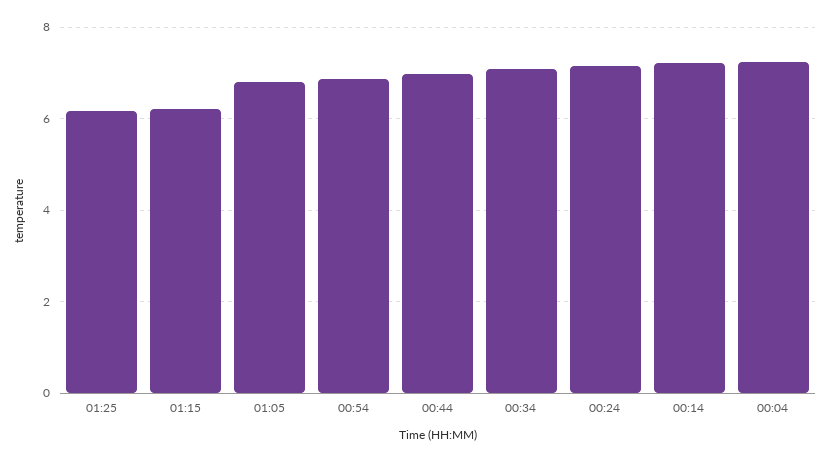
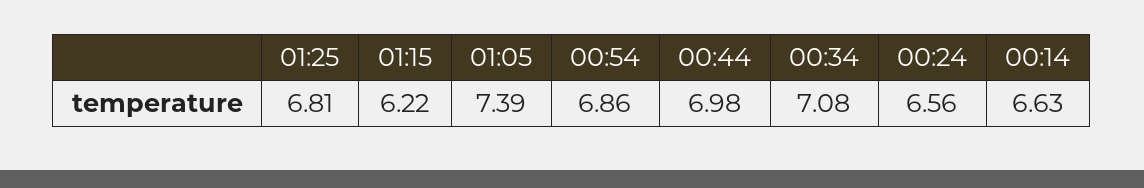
  {
-   "01:25": 6.2,
+   "01:25": 6.81,
    "01:15": 6.22,
-   "01:05": 6.8,
+   "01:05": 7.39,
    "00:54": 6.86,
    "00:44": 6.98,
    "00:34": 7.08,
-   "00:24": 7.2,
+   "00:24": 6.56,
-   "00:14": 7.2,
+   "00:14": 6.63
-   "00:04": 7.2
  }

